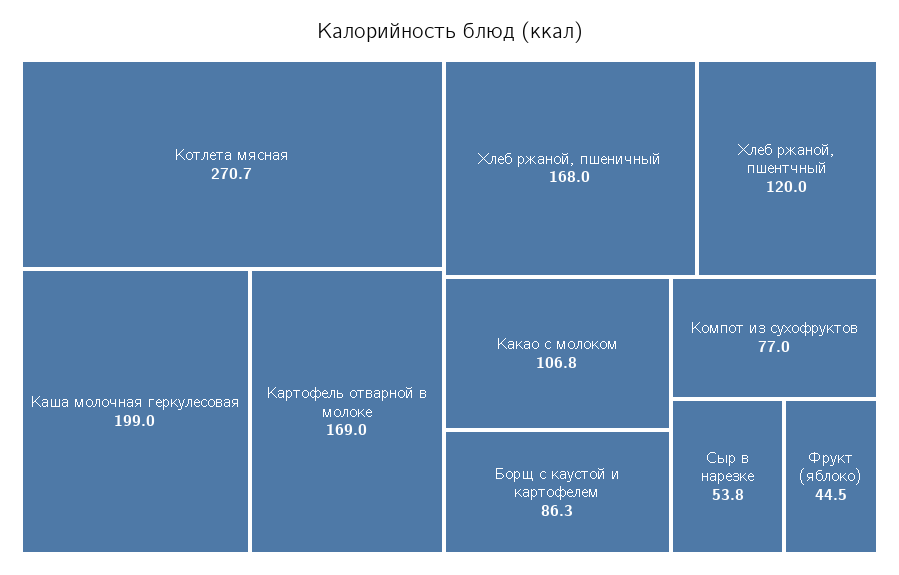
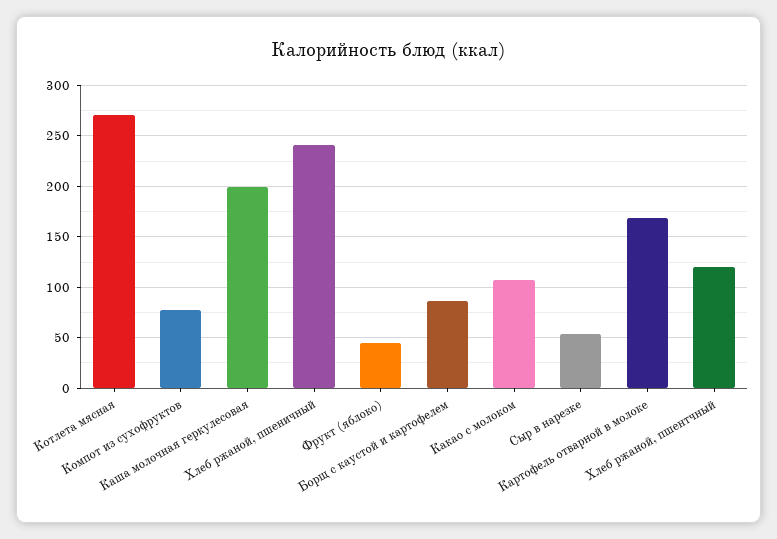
  {
    "Котлета мясная": 270.7,
    "Каша молочная геркулесовая": 199,
    "Картофель отварной в молоке": 169,
-   "Хлеб ржаной, пшеничный": 168,
+   "Хлеб ржаной, пшеничный": 240,
    "Хлеб ржаной, пшентчный": 120,
    "Какао с молоком": 106.8,
    "Борщ с каустой и картофелем": 86.3,
    "Компот из сухофруктов": 77,
    "Сыр в нарезке": 53.8,
    "Фрукт (яблоко)": 44.5
  }

